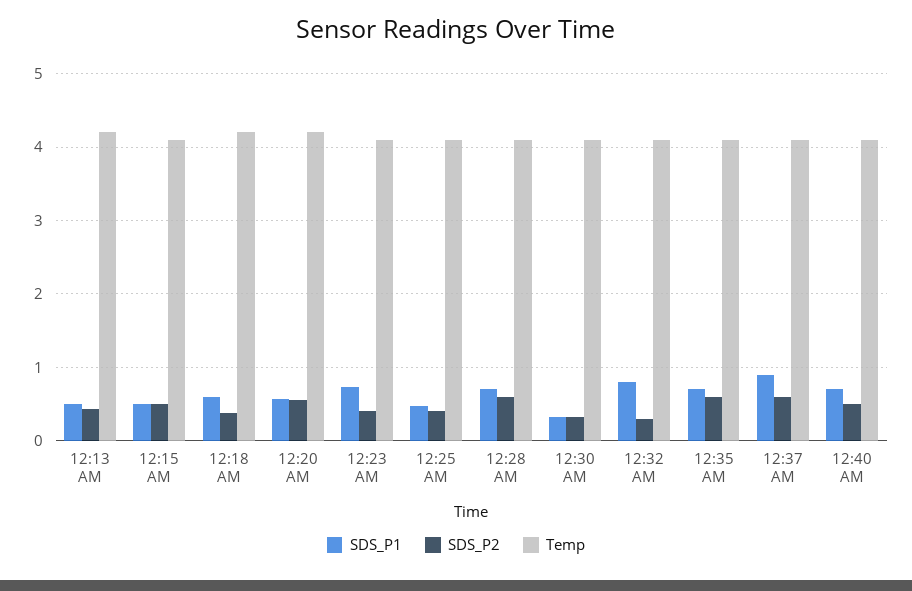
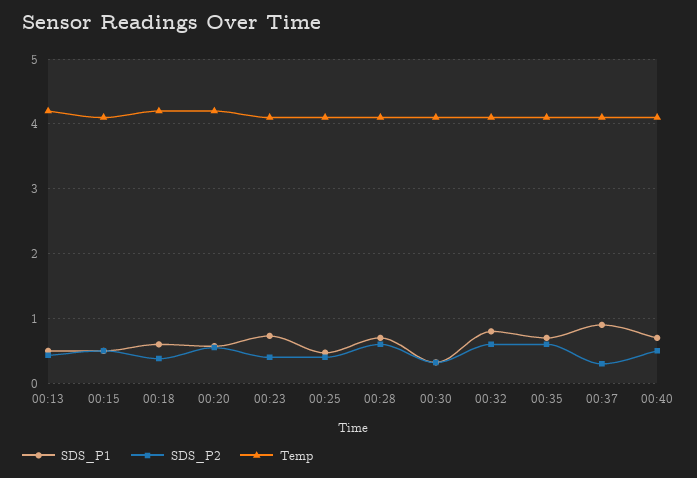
  {
    "SDS_P1": {
      "12:13 AM": 0.5,
      "12:15 AM": 0.5,
      "12:18 AM": 0.6,
      "12:20 AM": 0.6,
      "12:23 AM": 0.7,
      "12:25 AM": 0.5,
      "12:28 AM": 0.7,
      "12:30 AM": 0.3,
      "12:32 AM": 0.8,
      "12:35 AM": 0.7,
      "12:37 AM": 0.9,
      "12:40 AM": 0.7
    },
    "SDS_P2": {
      "12:13 AM": 0.4,
      "12:15 AM": 0.5,
      "12:18 AM": 0.4,
      "12:20 AM": 0.6,
      "12:23 AM": 0.4,
      "12:25 AM": 0.4,
      "12:28 AM": 0.6,
      "12:30 AM": 0.3,
-     "12:32 AM": 0.3,
+     "12:32 AM": 0.6,
      "12:35 AM": 0.6,
-     "12:37 AM": 0.6,
+     "12:37 AM": 0.3,
      "12:40 AM": 0.5
    },
    "Temp": {
      "12:13 AM": 4.2,
      "12:15 AM": 4.1,
      "12:18 AM": 4.2,
      "12:20 AM": 4.2,
      "12:23 AM": 4.1,
      "12:25 AM": 4.1,
      "12:28 AM": 4.1,
      "12:30 AM": 4.1,
      "12:32 AM": 4.1,
      "12:35 AM": 4.1,
      "12:37 AM": 4.1,
      "12:40 AM": 4.1
    }
  }

